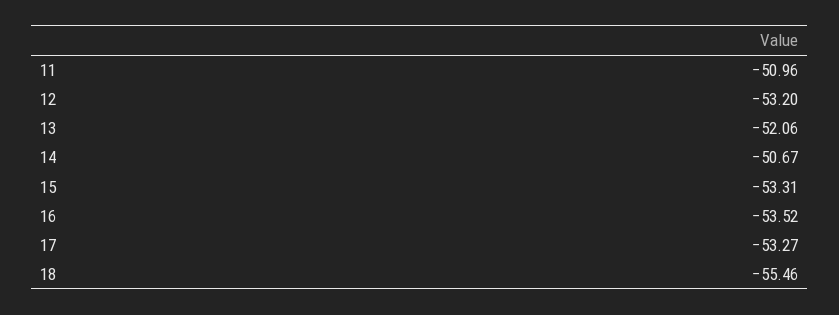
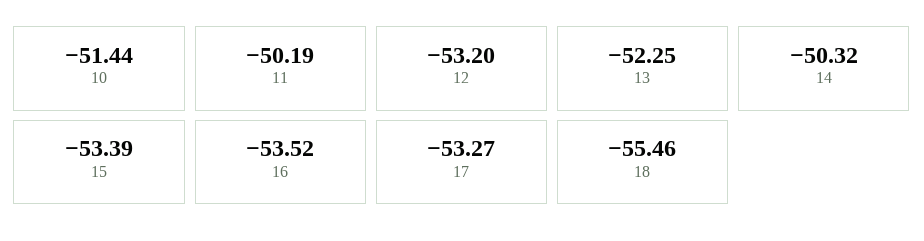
  {
-   "11": -50.96,
+   "11": -50.19,
    "12": -53.2,
-   "13": -52.06,
+   "13": -52.25,
-   "14": -50.67,
+   "14": -50.32,
-   "15": -53.31,
+   "15": -53.39,
    "16": -53.52,
    "17": -53.27,
-   "18": -55.46
+   "18": -55.46,
+   "10": -51.44
  }

